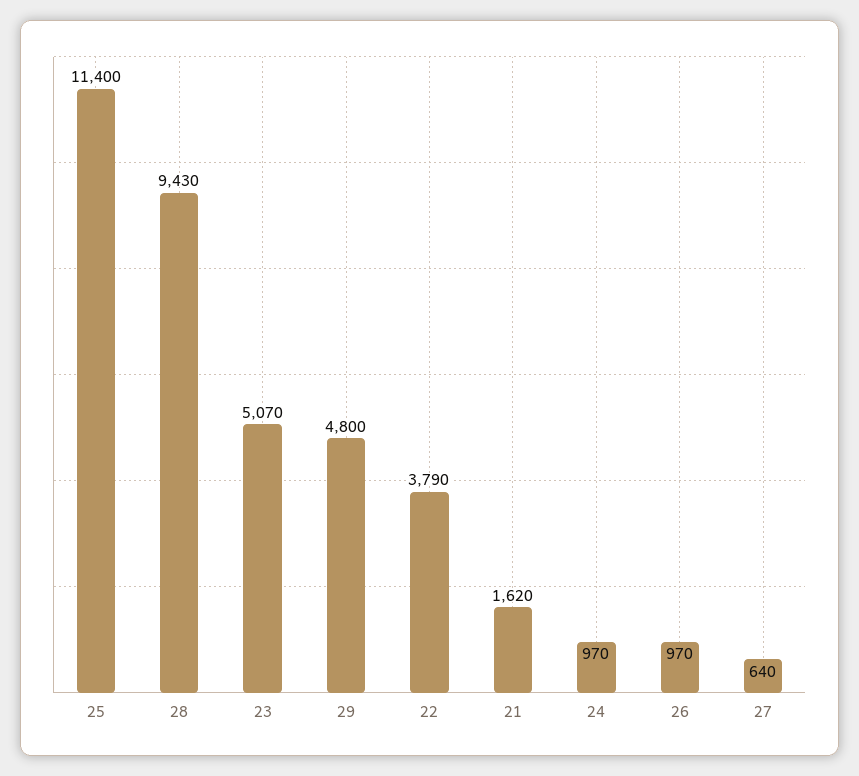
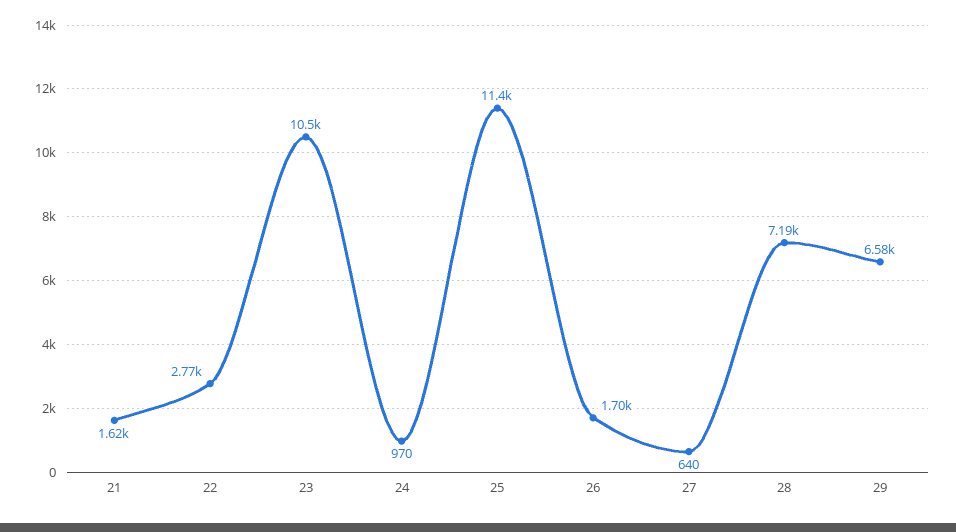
  {
    "25": 11400,
-   "28": 9430,
+   "28": 7190,
-   "23": 5070,
+   "23": 10500,
-   "29": 4800,
+   "29": 6580,
-   "22": 3790,
+   "22": 2770,
    "21": 1620,
    "24": 970,
-   "26": 970,
+   "26": 1700,
    "27": 640
  }

